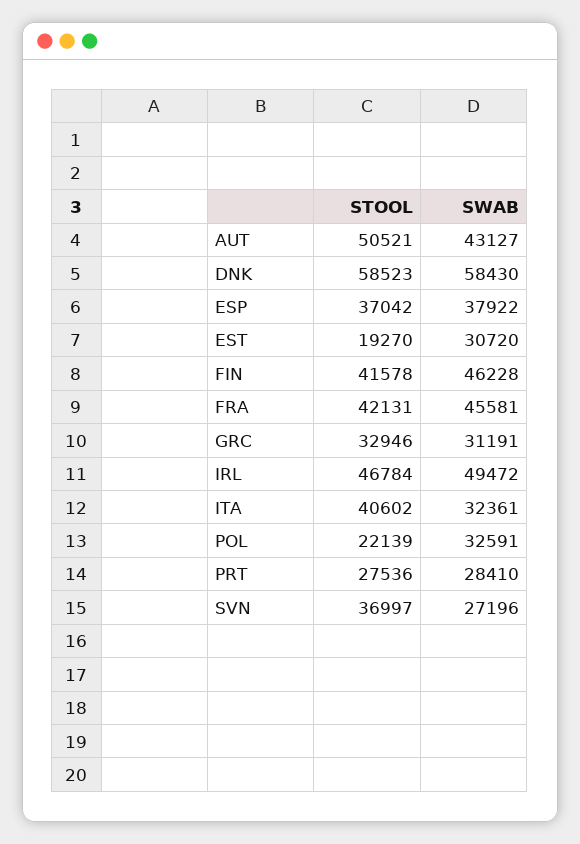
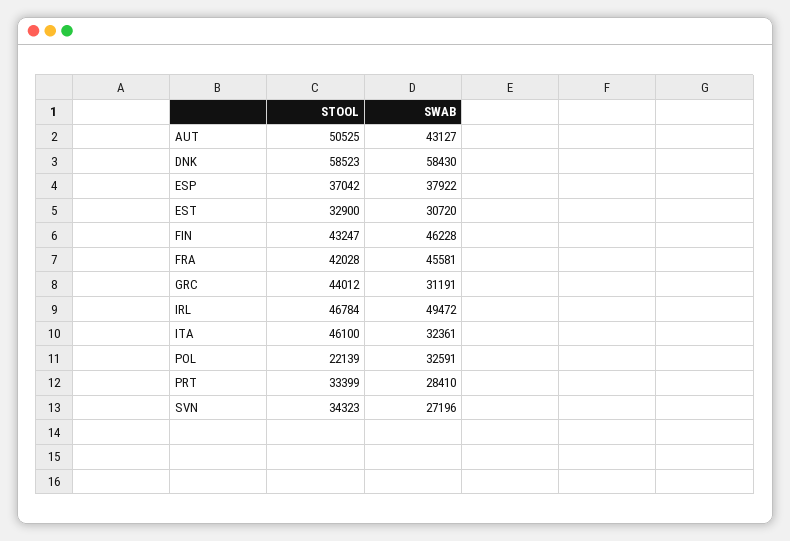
  {
    "STOOL": {
-     "AUT": 50521,
+     "AUT": 50525,
      "DNK": 58523,
      "ESP": 37042,
-     "EST": 19270,
+     "EST": 32900,
-     "FIN": 41578,
+     "FIN": 43247,
-     "FRA": 42131,
+     "FRA": 42028,
-     "GRC": 32946,
+     "GRC": 44012,
      "IRL": 46784,
-     "ITA": 40602,
+     "ITA": 46100,
      "POL": 22139,
-     "PRT": 27536,
+     "PRT": 33399,
-     "SVN": 36997
+     "SVN": 34323
    },
    "SWAB": {
      "AUT": 43127,
      "DNK": 58430,
      "ESP": 37922,
      "EST": 30720,
      "FIN": 46228,
      "FRA": 45581,
      "GRC": 31191,
      "IRL": 49472,
      "ITA": 32361,
      "POL": 32591,
      "PRT": 28410,
      "SVN": 27196
    }
  }

